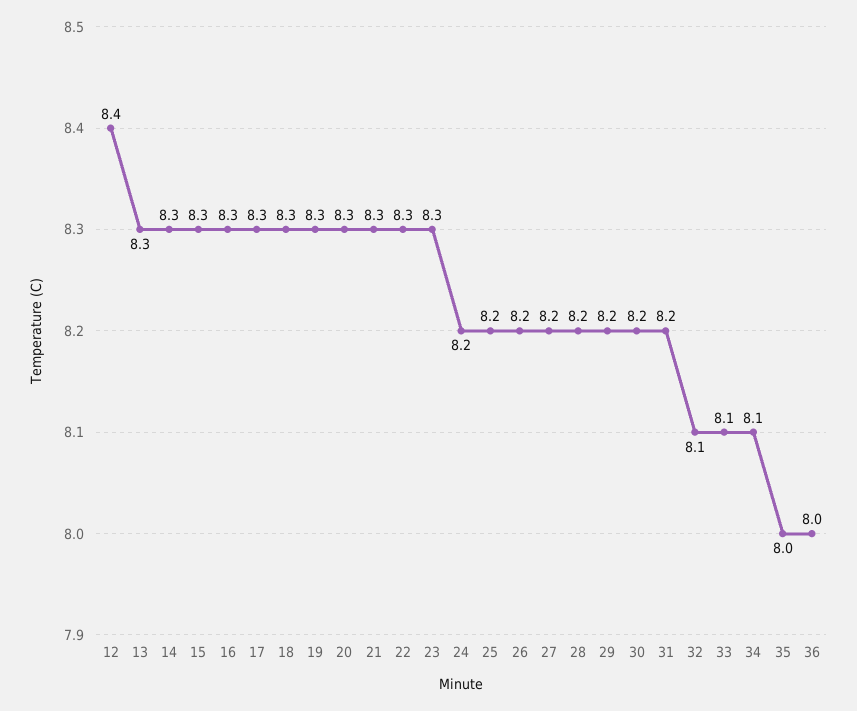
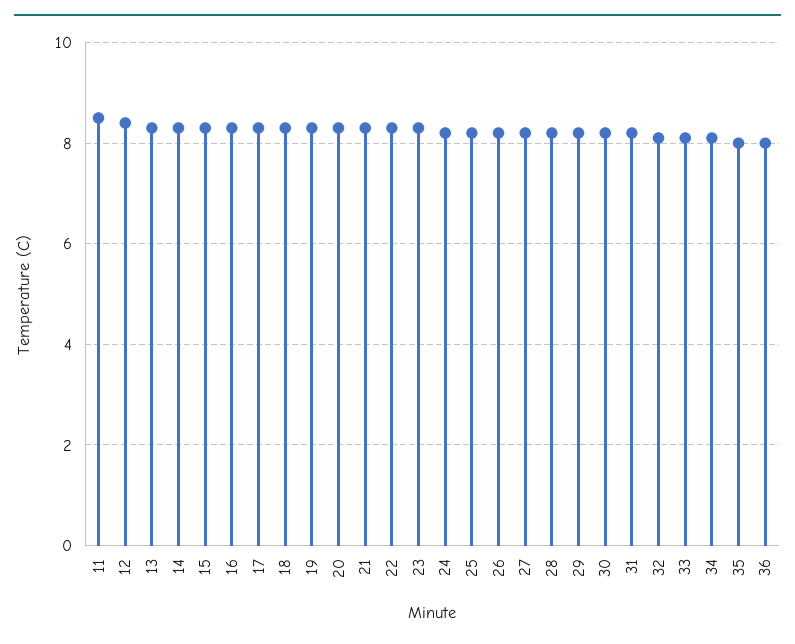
  {
    "12": 8.4,
    "13": 8.3,
    "14": 8.3,
    "15": 8.3,
    "16": 8.3,
    "17": 8.3,
    "18": 8.3,
    "19": 8.3,
    "20": 8.3,
    "21": 8.3,
    "22": 8.3,
    "23": 8.3,
    "24": 8.2,
    "25": 8.2,
    "26": 8.2,
    "27": 8.2,
    "28": 8.2,
    "29": 8.2,
    "30": 8.2,
    "31": 8.2,
    "32": 8.1,
    "33": 8.1,
    "34": 8.1,
    "35": 8,
-   "36": 8
+   "36": 8,
+   "11": 8.5
  }

